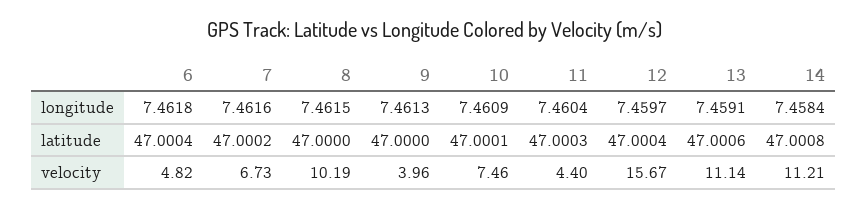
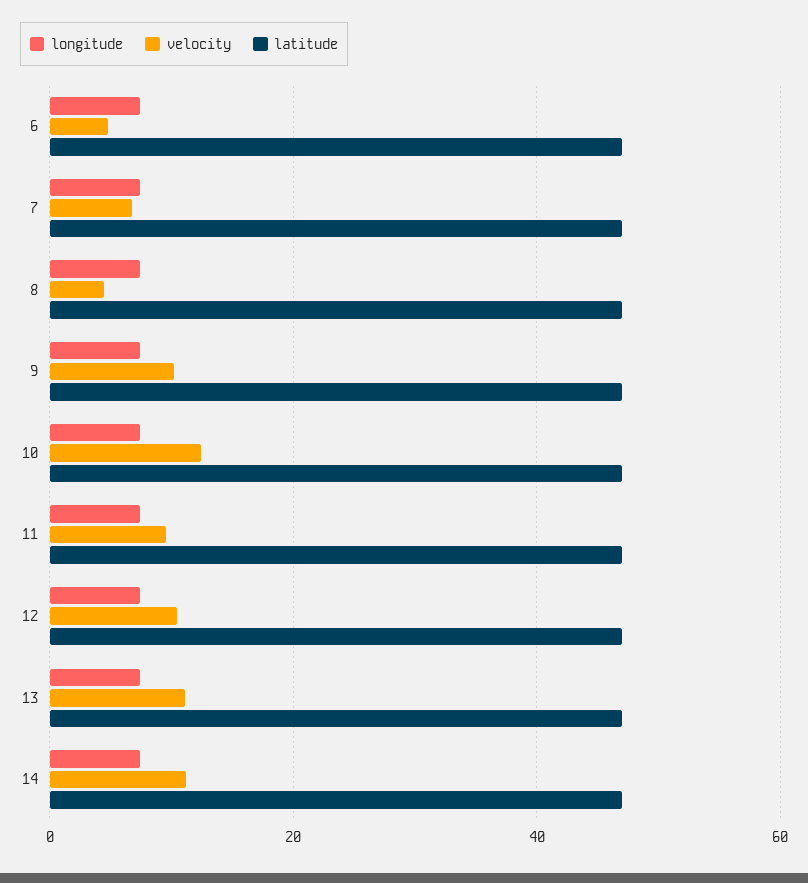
  {
    "longitude": {
      "6": 7.4618,
      "7": 7.4616,
      "8": 7.4615,
      "9": 7.4613,
      "10": 7.4609,
      "11": 7.4604,
      "12": 7.4597,
      "13": 7.4591,
      "14": 7.4584
    },
    "latitude": {
      "6": 47.0004,
      "7": 47.0002,
      "8": 47,
      "9": 47,
      "10": 47.0001,
      "11": 47.0003,
      "12": 47.0004,
      "13": 47.0006,
      "14": 47.0008
    },
    "velocity": {
      "6": 4.82,
      "7": 6.73,
-     "8": 10.19,
+     "8": 4,
-     "9": 3.96,
+     "9": 10,
-     "10": 7.46,
+     "10": 12,
-     "11": 4.4,
+     "11": 10,
-     "12": 15.67,
+     "12": 10,
      "13": 11.14,
      "14": 11.21
    }
  }

